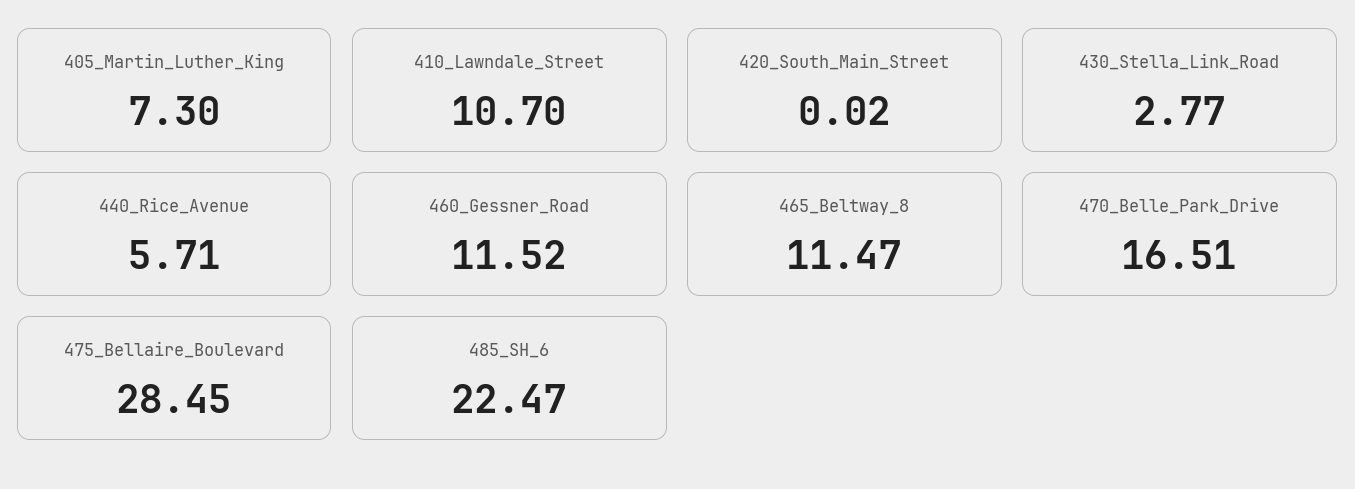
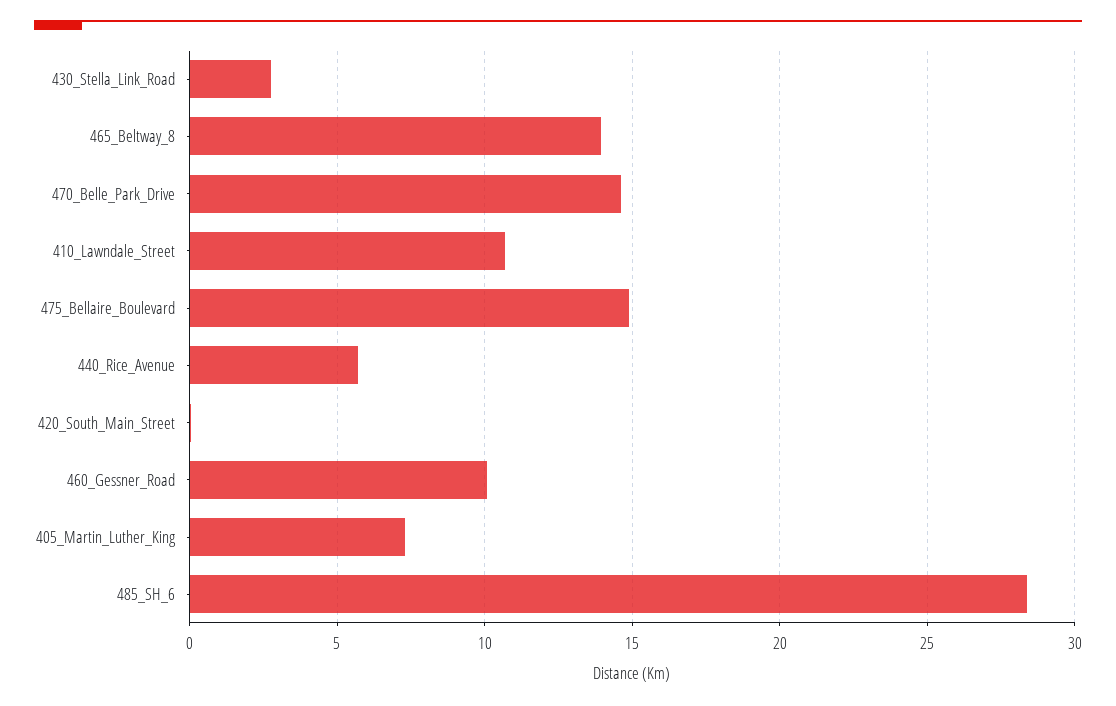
  {
    "405_Martin_Luther_King": 7.3,
    "410_Lawndale_Street": 10.7,
    "420_South_Main_Street": 0.02,
    "430_Stella_Link_Road": 2.77,
    "440_Rice_Avenue": 5.71,
-   "460_Gessner_Road": 11.52,
+   "460_Gessner_Road": 10,
-   "465_Beltway_8": 11.47,
+   "465_Beltway_8": 14,
-   "470_Belle_Park_Drive": 16.51,
+   "470_Belle_Park_Drive": 14.5,
-   "475_Bellaire_Boulevard": 28.45,
+   "475_Bellaire_Boulevard": 15,
-   "485_SH_6": 22.47
+   "485_SH_6": 28.5
  }

